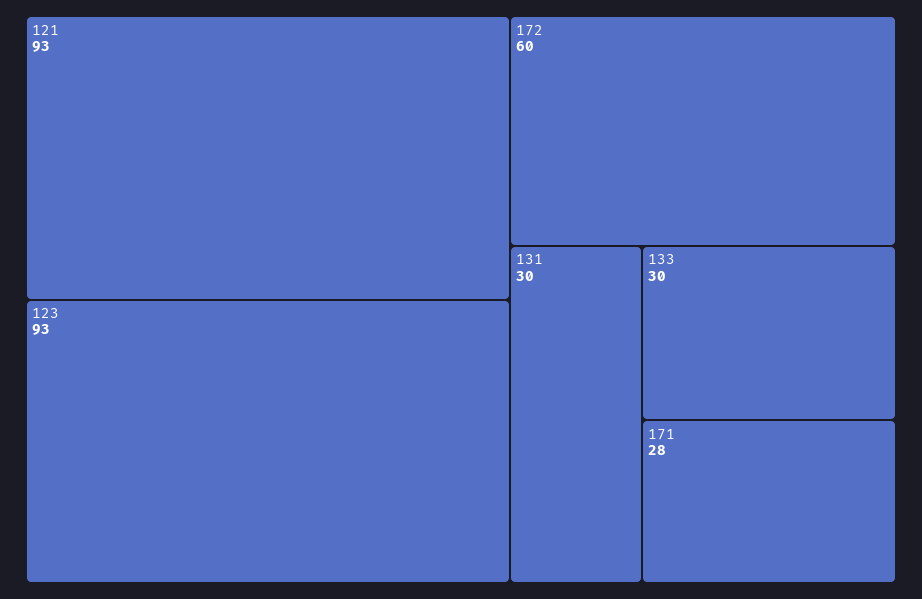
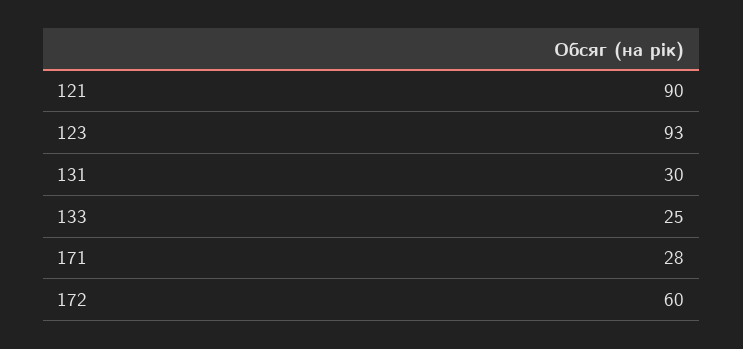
  {
-   "121": 93,
+   "121": 90,
    "123": 93,
    "172": 60,
    "131": 30,
-   "133": 30,
+   "133": 25,
    "171": 28
  }

